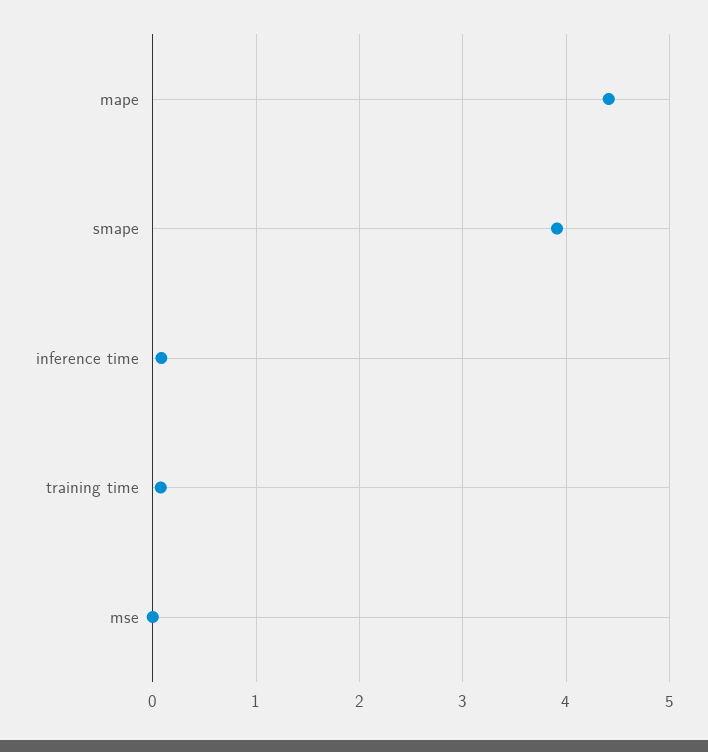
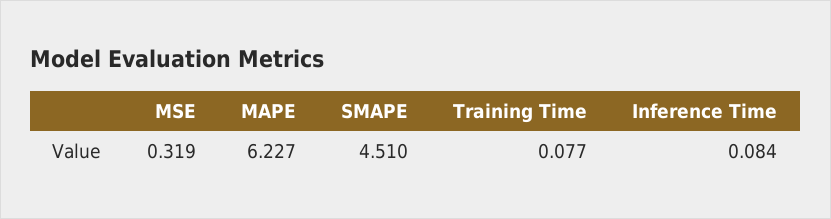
  {
-   "mape": 4.4,
+   "mape": 6.227,
-   "smape": 3.9,
+   "smape": 4.51,
    "inference time": 0.084,
    "training time": 0.077,
-   "mse": 0
+   "mse": 0.319
  }

